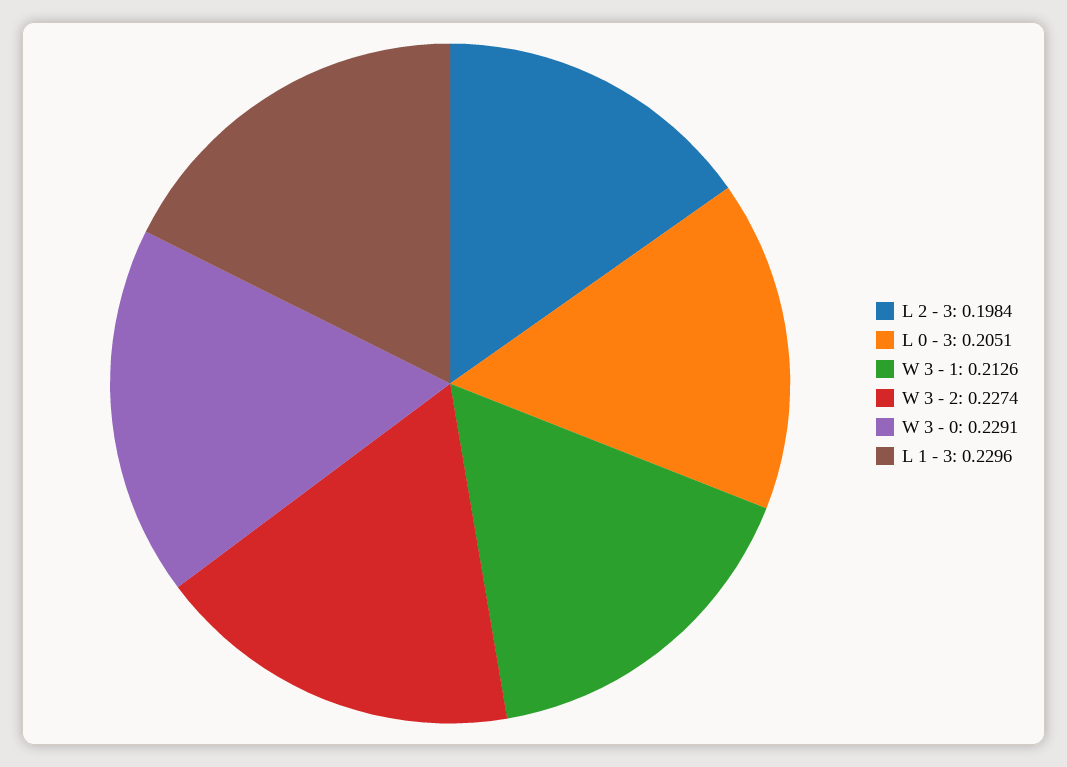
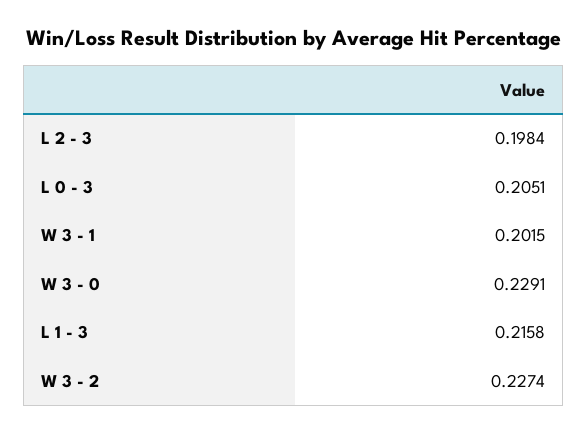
  {
    "L 2 - 3": 0.1984,
    "L 0 - 3": 0.2051,
-   "W 3 - 1": 0.2126,
+   "W 3 - 1": 0.2015,
    "W 3 - 2": 0.2274,
    "W 3 - 0": 0.2291,
-   "L 1 - 3": 0.2296
+   "L 1 - 3": 0.2158
  }

